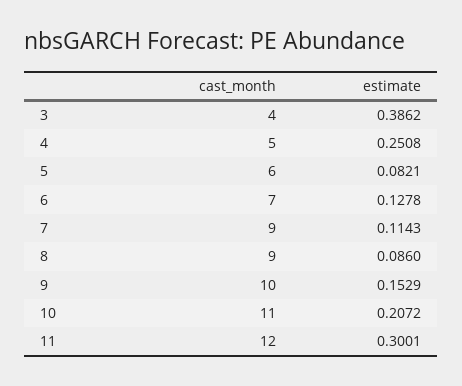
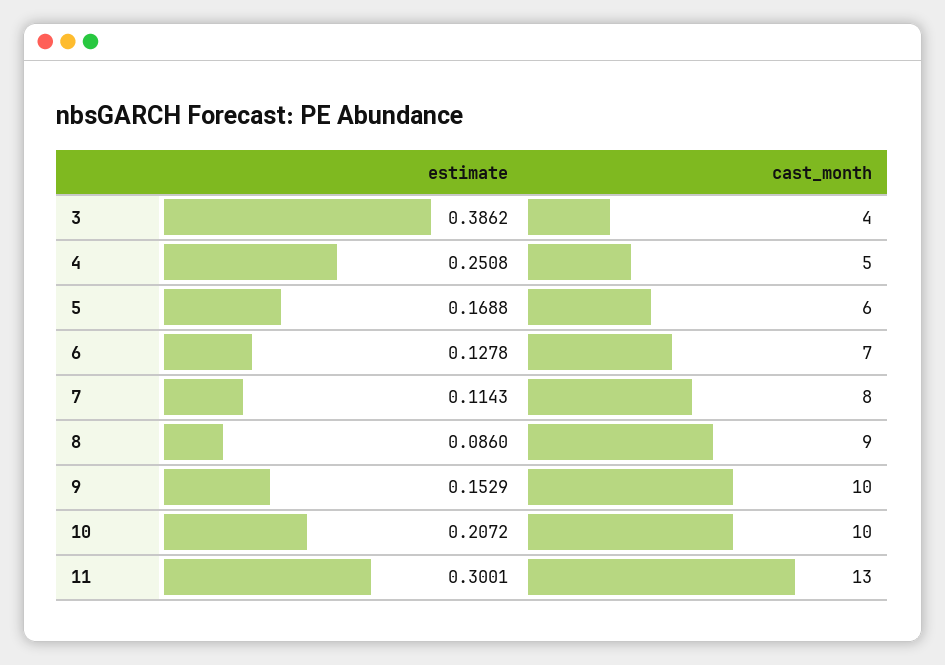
  {
    "cast_month": {
      "3": 4,
      "4": 5,
      "5": 6,
      "6": 7,
-     "7": 9,
+     "7": 8,
      "8": 9,
      "9": 10,
-     "10": 11,
+     "10": 10,
-     "11": 12
+     "11": 13
    },
    "estimate": {
      "3": 0.3862,
      "4": 0.2508,
-     "5": 0.0821,
+     "5": 0.1688,
      "6": 0.1278,
      "7": 0.1143,
      "8": 0.086,
      "9": 0.1529,
      "10": 0.2072,
      "11": 0.3001
    }
  }

